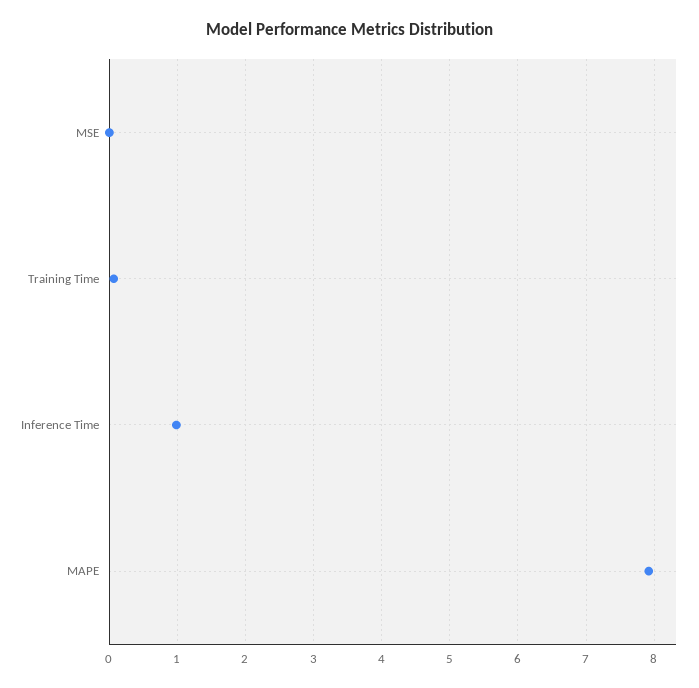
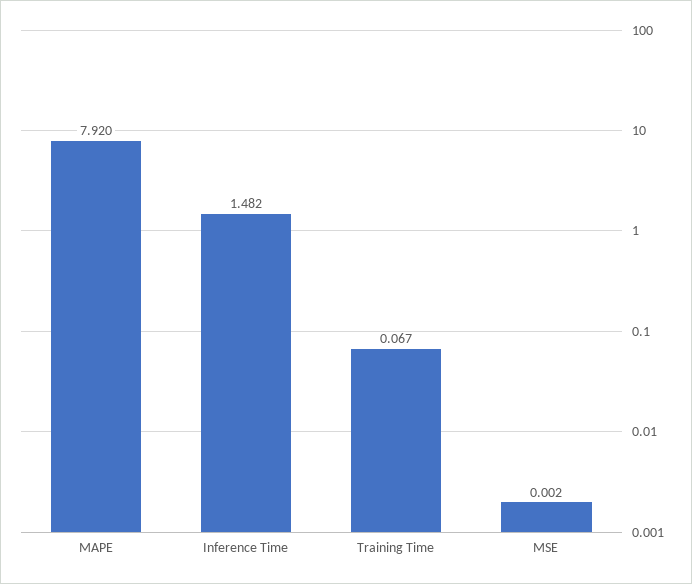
  {
    "MSE": 0.002,
    "Training Time": 0.067,
-   "Inference Time": 1,
+   "Inference Time": 1.482,
    "MAPE": 7.92
  }

